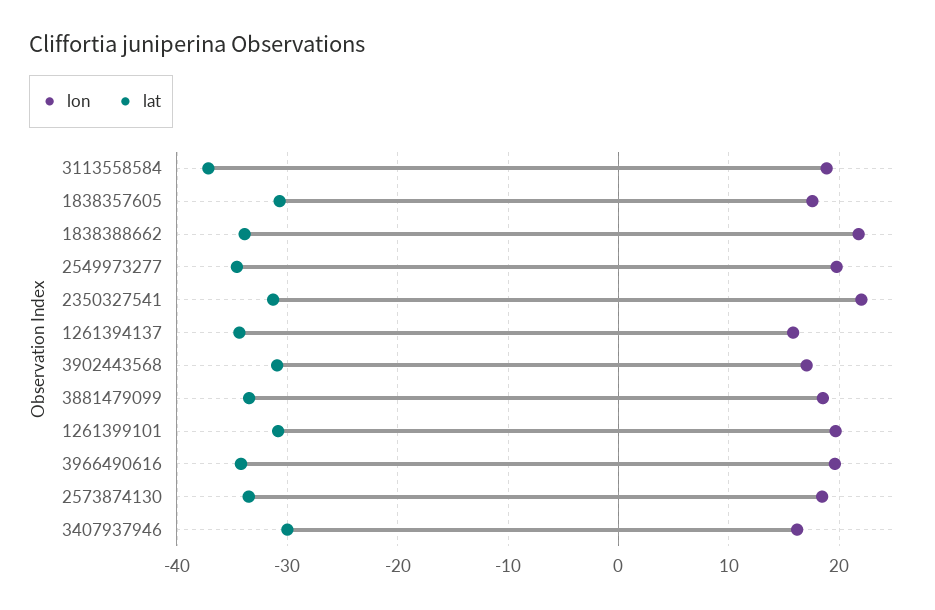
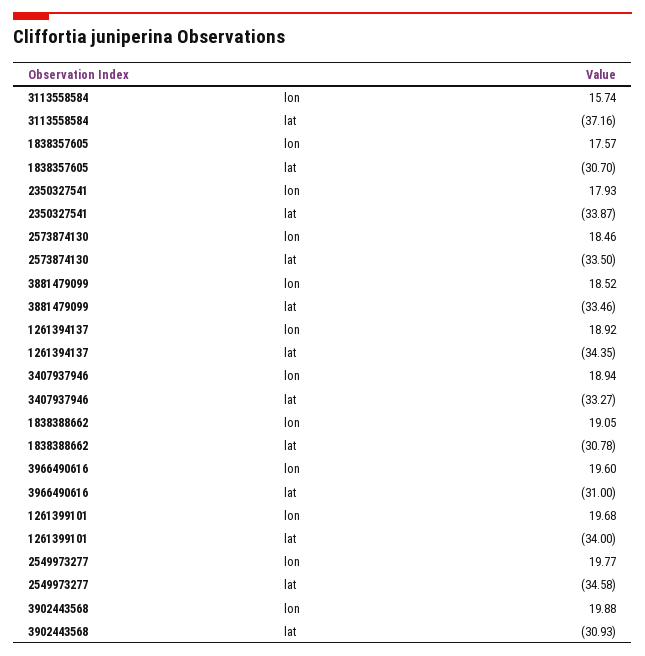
  {
    "lon": {
-     "3113558584": 19,
+     "3113558584": 15.74,
      "1838357605": 17.57,
-     "1838388662": 22,
+     "1838388662": 19.05,
      "2549973277": 19.77,
-     "2350327541": 22,
+     "2350327541": 17.93,
-     "1261394137": 16,
+     "1261394137": 18.92,
-     "3902443568": 17,
+     "3902443568": 19.88,
      "3881479099": 18.52,
      "1261399101": 19.68,
      "3966490616": 19.6,
      "2573874130": 18.46,
-     "3407937946": 16
+     "3407937946": 18.94
    },
    "lat": {
      "3113558584": -37.16,
      "1838357605": -30.7,
-     "1838388662": -34,
+     "1838388662": -30.78,
      "2549973277": -34.58,
-     "2350327541": -31,
+     "2350327541": -33.87,
      "1261394137": -34.35,
      "3902443568": -30.93,
      "3881479099": -33.46,
-     "1261399101": -31,
+     "1261399101": -34,
-     "3966490616": -34,
+     "3966490616": -31,
      "2573874130": -33.5,
-     "3407937946": -30
+     "3407937946": -33.27
    }
  }

